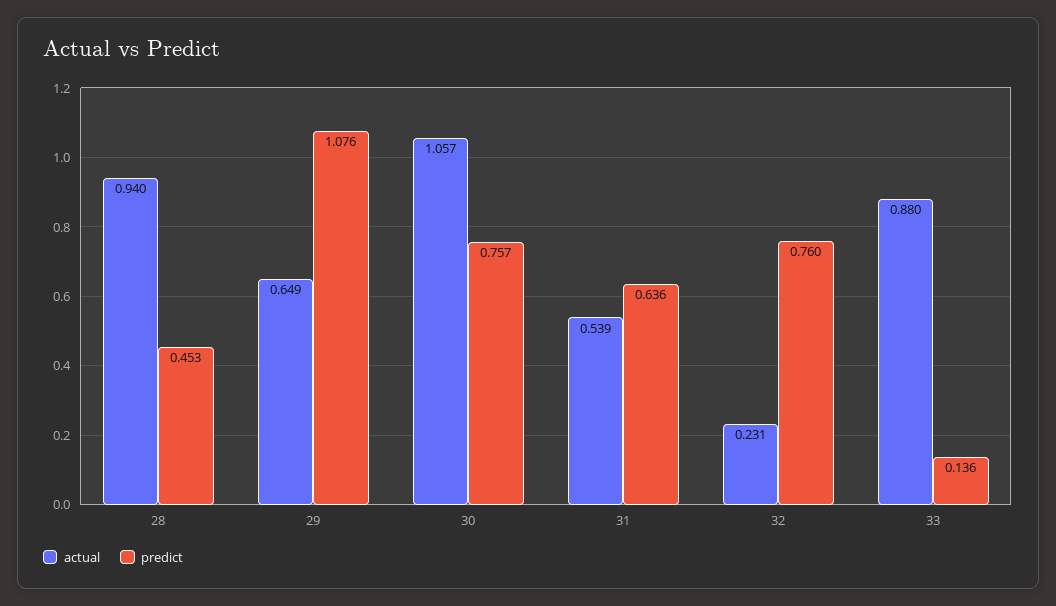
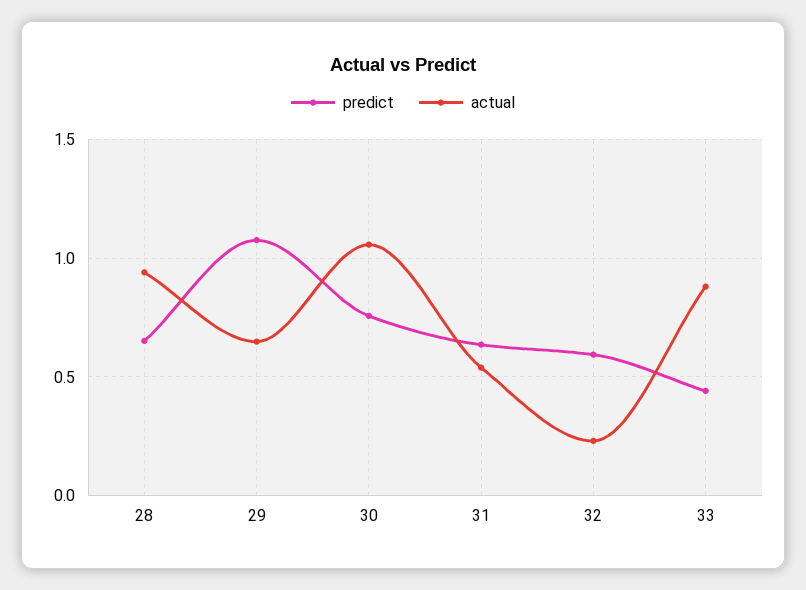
  {
    "actual": {
      "28": 0.94,
      "29": 0.649,
      "30": 1.057,
      "31": 0.539,
      "32": 0.231,
      "33": 0.88
    },
    "predict": {
-     "28": 0.453,
+     "28": 0.65,
      "29": 1.076,
      "30": 0.757,
      "31": 0.636,
-     "32": 0.76,
+     "32": 0.6,
-     "33": 0.136
+     "33": 0.45
    }
  }

